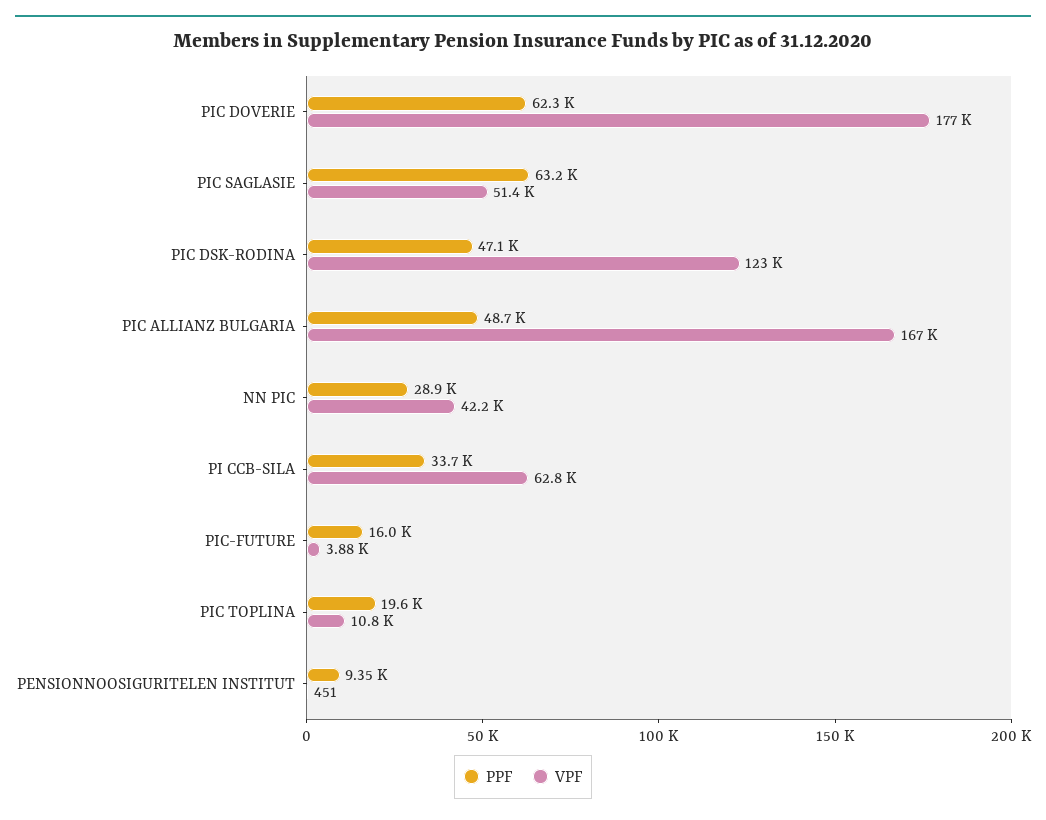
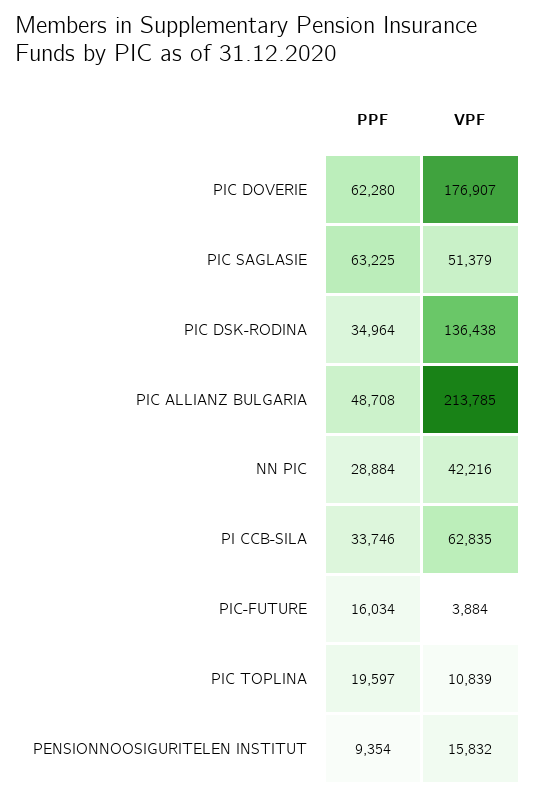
  {
    "PPF": {
      "PIC DOVERIE": 62280,
      "PIC SAGLASIE": 63225,
-     "PIC DSK-RODINA": 47100,
+     "PIC DSK-RODINA": 34964,
      "PIC ALLIANZ BULGARIA": 48708,
      "NN PIC": 28884,
      "PI CCB-SILA": 33746,
      "PIC-FUTURE": 16034,
      "PIC TOPLINA": 19597,
      "PENSIONNOOSIGURITELEN INSTITUT": 9354
    },
    "VPF": {
      "PIC DOVERIE": 176907,
      "PIC SAGLASIE": 51379,
-     "PIC DSK-RODINA": 123000,
+     "PIC DSK-RODINA": 136438,
-     "PIC ALLIANZ BULGARIA": 167000,
+     "PIC ALLIANZ BULGARIA": 213785,
      "NN PIC": 42216,
      "PI CCB-SILA": 62835,
      "PIC-FUTURE": 3884,
      "PIC TOPLINA": 10839,
-     "PENSIONNOOSIGURITELEN INSTITUT": 451
+     "PENSIONNOOSIGURITELEN INSTITUT": 15832
    }
  }

